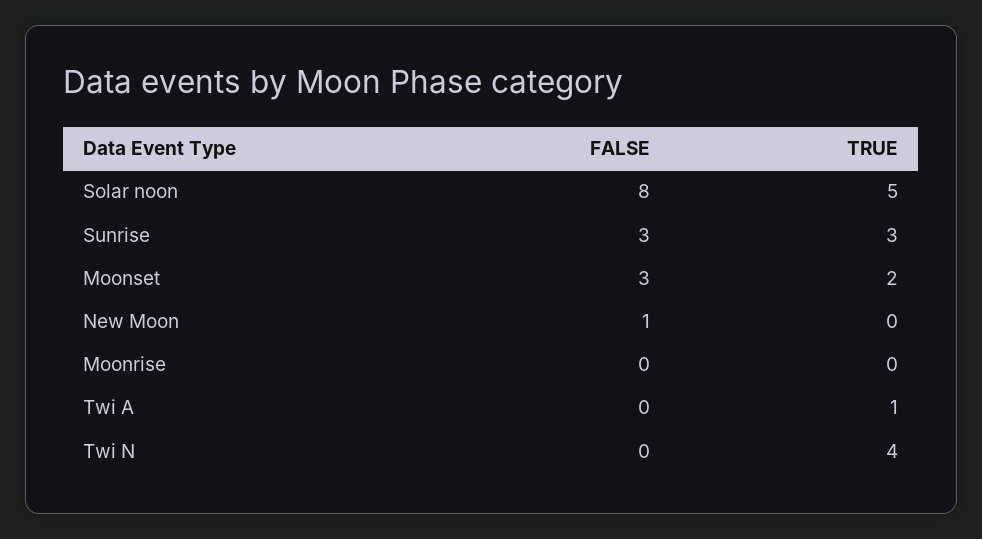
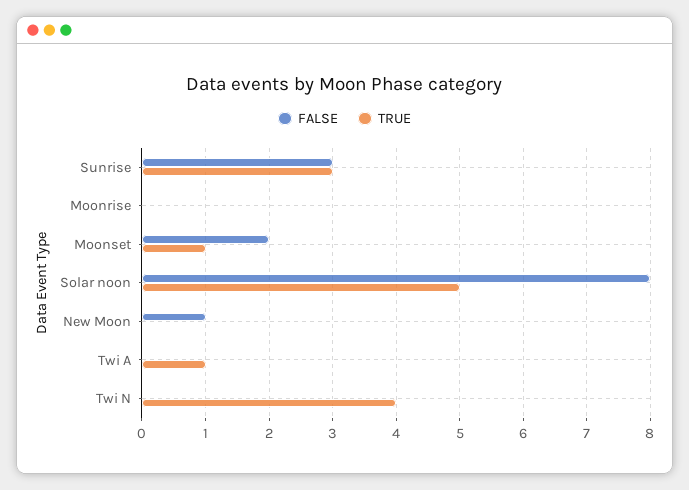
  {
    "FALSE": {
      "Solar noon": 8,
      "Sunrise": 3,
-     "Moonset": 3,
+     "Moonset": 2,
      "New Moon": 1,
      "Moonrise": 0,
      "Twi A": 0,
      "Twi N": 0
    },
    "TRUE": {
      "Solar noon": 5,
      "Sunrise": 3,
-     "Moonset": 2,
+     "Moonset": 1,
      "New Moon": 0,
      "Moonrise": 0,
      "Twi A": 1,
      "Twi N": 4
    }
  }

